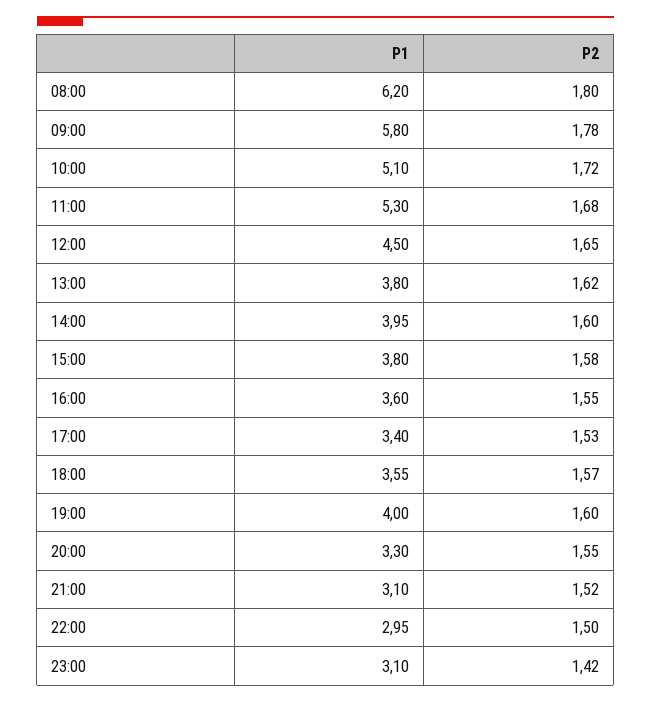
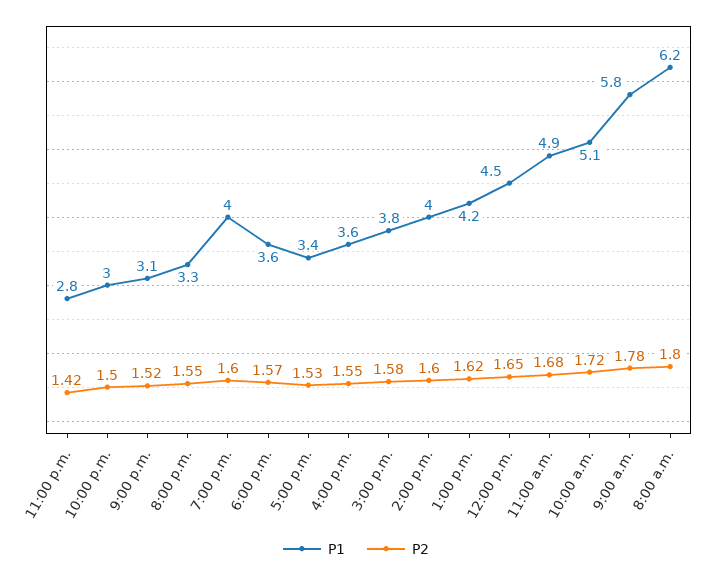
  {
    "P1": {
      "08:00": 6.2,
      "09:00": 5.8,
      "10:00": 5.1,
-     "11:00": 5.3,
+     "11:00": 4.9,
      "12:00": 4.5,
-     "13:00": 3.8,
+     "13:00": 4.2,
      "14:00": 3.95,
      "15:00": 3.8,
      "16:00": 3.6,
      "17:00": 3.4,
      "18:00": 3.55,
      "19:00": 4,
      "20:00": 3.3,
      "21:00": 3.1,
      "22:00": 2.95,
-     "23:00": 3.1
+     "23:00": 2.8
    },
    "P2": {
      "08:00": 1.8,
      "09:00": 1.78,
      "10:00": 1.72,
      "11:00": 1.68,
      "12:00": 1.65,
      "13:00": 1.62,
      "14:00": 1.6,
      "15:00": 1.58,
      "16:00": 1.55,
      "17:00": 1.53,
      "18:00": 1.57,
      "19:00": 1.6,
      "20:00": 1.55,
      "21:00": 1.52,
      "22:00": 1.5,
      "23:00": 1.42
    }
  }

